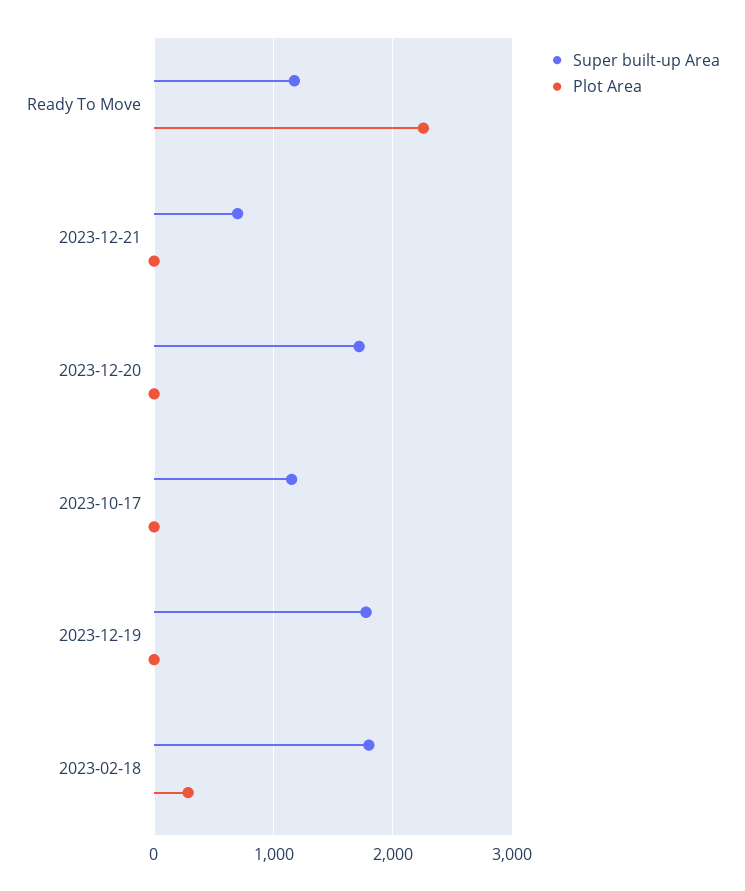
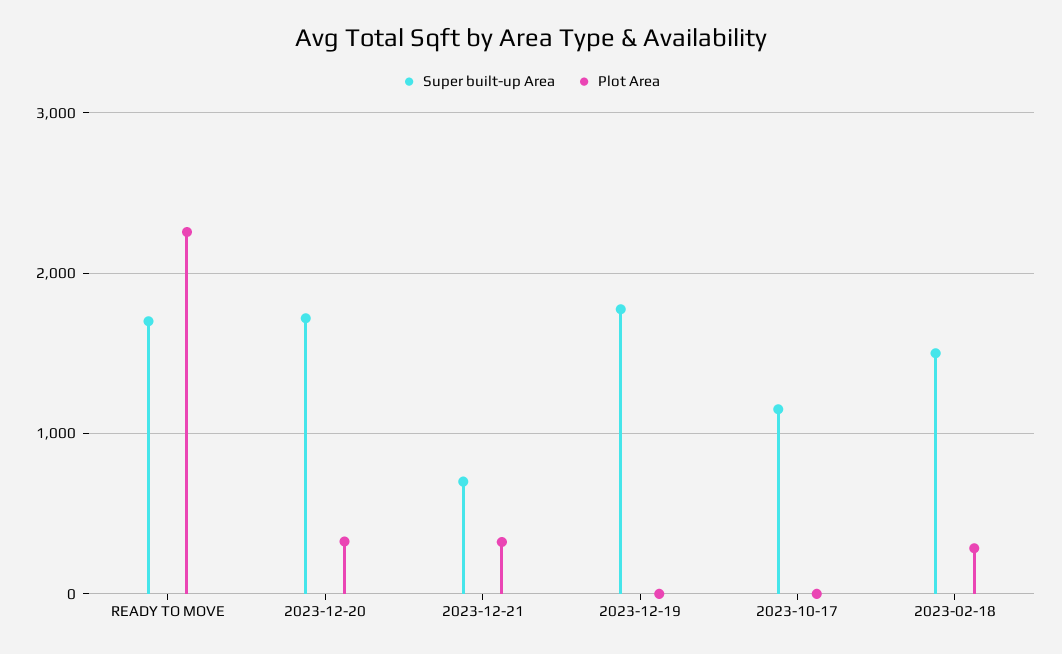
  {
    "Super built-up Area": {
-     "Ready To Move": 1200,
+     "Ready To Move": 1700,
      "2023-12-21": 700,
      "2023-12-20": 1700,
      "2023-10-17": 1200,
      "2023-12-19": 1800,
-     "2023-02-18": 1800
+     "2023-02-18": 1500
    },
    "Plot Area": {
      "Ready To Move": 2300,
-     "2023-12-21": 0,
+     "2023-12-21": 300,
-     "2023-12-20": 0,
+     "2023-12-20": 300,
      "2023-10-17": 0,
      "2023-12-19": 0,
      "2023-02-18": 300
    }
  }

